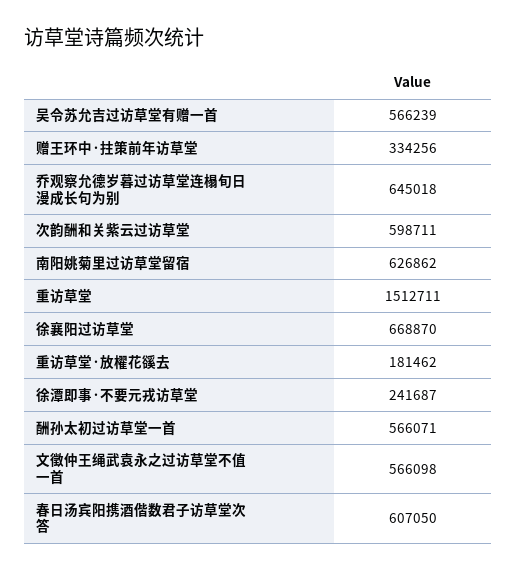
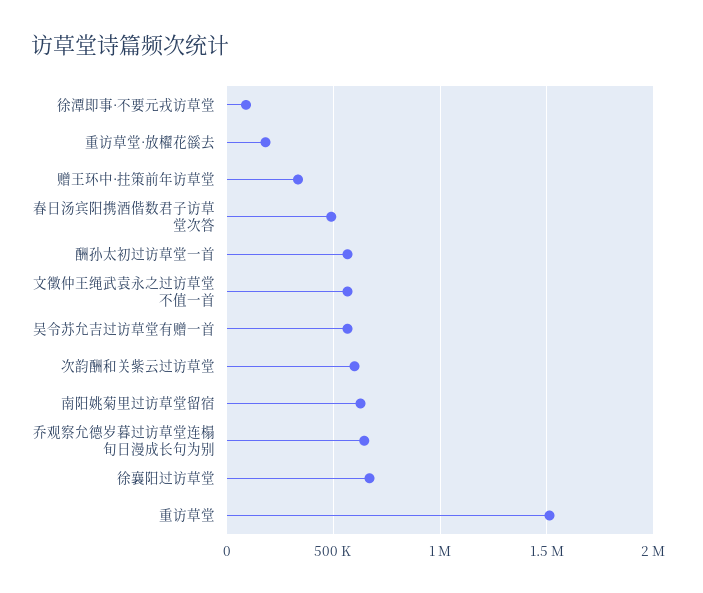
  {
    "吴令苏允吉过访草堂有赠一首": 566239,
    "赠王环中·拄策前年访草堂": 334256,
    "乔观察允德岁暮过访草堂连榻旬日漫成长句为别": 645018,
    "次韵酬和关紫云过访草堂": 598711,
    "南阳姚菊里过访草堂留宿": 626862,
    "重访草堂": 1512711,
    "徐襄阳过访草堂": 668870,
    "重访草堂·放櫂花豀去": 181462,
-   "徐潭即事·不要元戎访草堂": 241687,
+   "徐潭即事·不要元戎访草堂": 100000,
    "酬孙太初过访草堂一首": 566071,
    "文徵仲王绳武袁永之过访草堂不值一首": 566098,
-   "春日汤宾阳携酒偕数君子访草堂次答": 607050
+   "春日汤宾阳携酒偕数君子访草堂次答": 500000
  }

